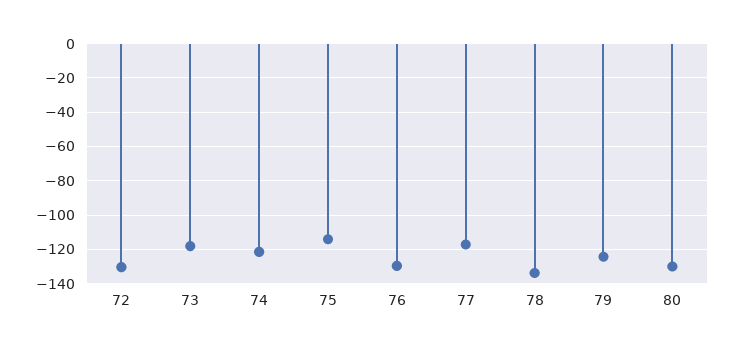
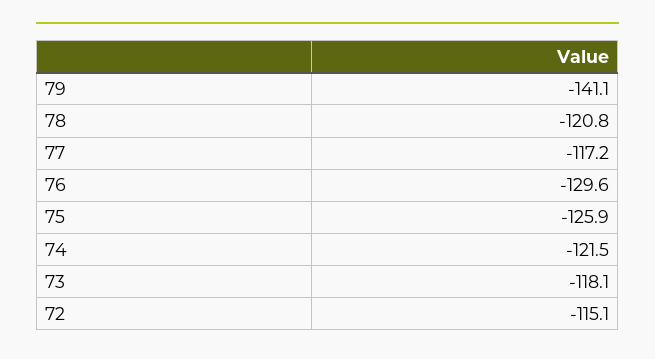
  {
-   "72": -130,
+   "72": -115.1,
    "73": -118.1,
    "74": -121.5,
-   "75": -115,
+   "75": -125.9,
    "76": -129.6,
    "77": -117.2,
-   "78": -135,
+   "78": -120.8,
-   "79": -125,
+   "79": -141.1
-   "80": -130
  }

